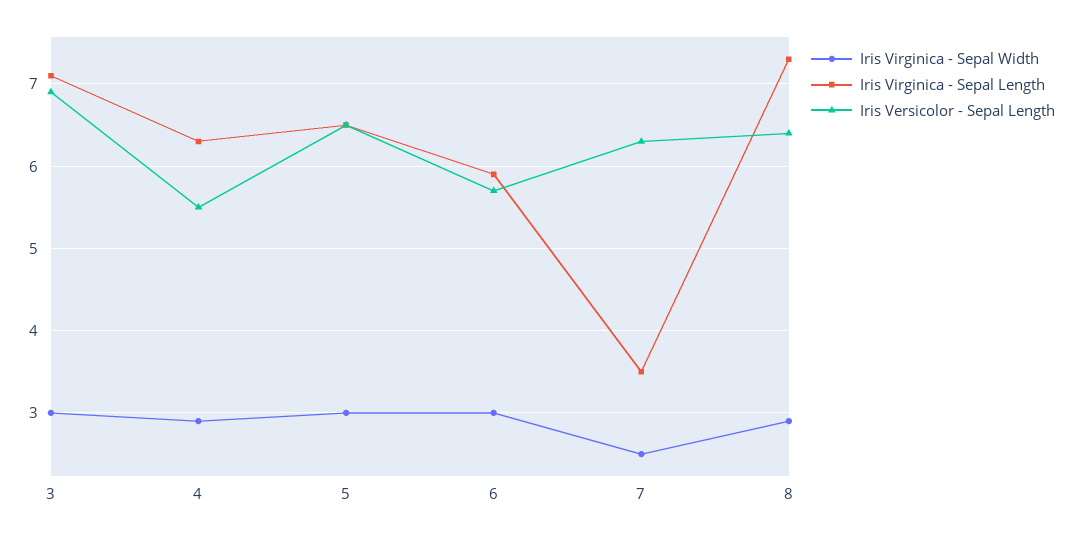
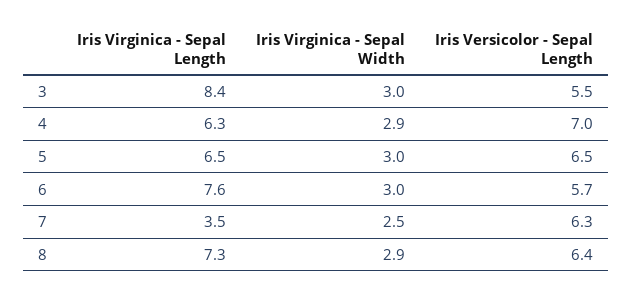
  {
    "Iris Virginica - Sepal Width": {
      "3": 3,
      "4": 2.9,
      "5": 3,
      "6": 3,
      "7": 2.5,
      "8": 2.9
    },
    "Iris Virginica - Sepal Length": {
-     "3": 7.1,
+     "3": 8.4,
      "4": 6.3,
      "5": 6.5,
-     "6": 5.9,
+     "6": 7.6,
      "7": 3.5,
      "8": 7.3
    },
    "Iris Versicolor - Sepal Length": {
-     "3": 6.9,
+     "3": 5.5,
-     "4": 5.5,
+     "4": 7,
      "5": 6.5,
      "6": 5.7,
      "7": 6.3,
      "8": 6.4
    }
  }

